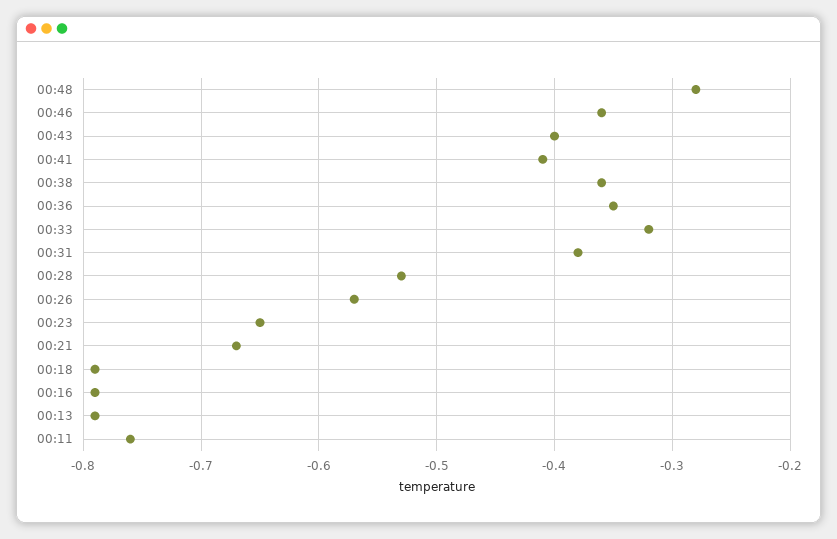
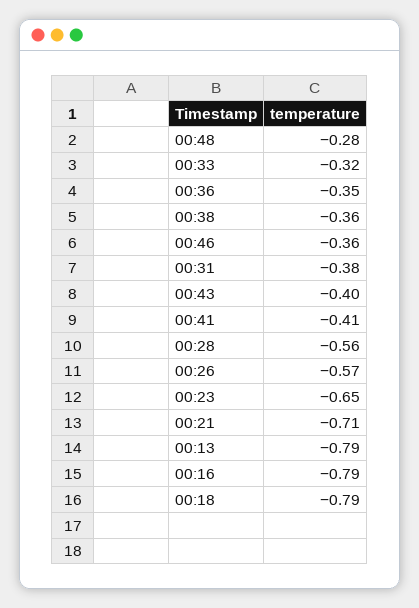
  {
    "00:48": -0.28,
    "00:46": -0.36,
    "00:43": -0.4,
    "00:41": -0.41,
    "00:38": -0.36,
    "00:36": -0.35,
    "00:33": -0.32,
    "00:31": -0.38,
-   "00:28": -0.53,
+   "00:28": -0.56,
    "00:26": -0.57,
    "00:23": -0.65,
-   "00:21": -0.67,
+   "00:21": -0.71,
    "00:18": -0.79,
    "00:16": -0.79,
-   "00:13": -0.79,
+   "00:13": -0.79
-   "00:11": -0.76
  }

